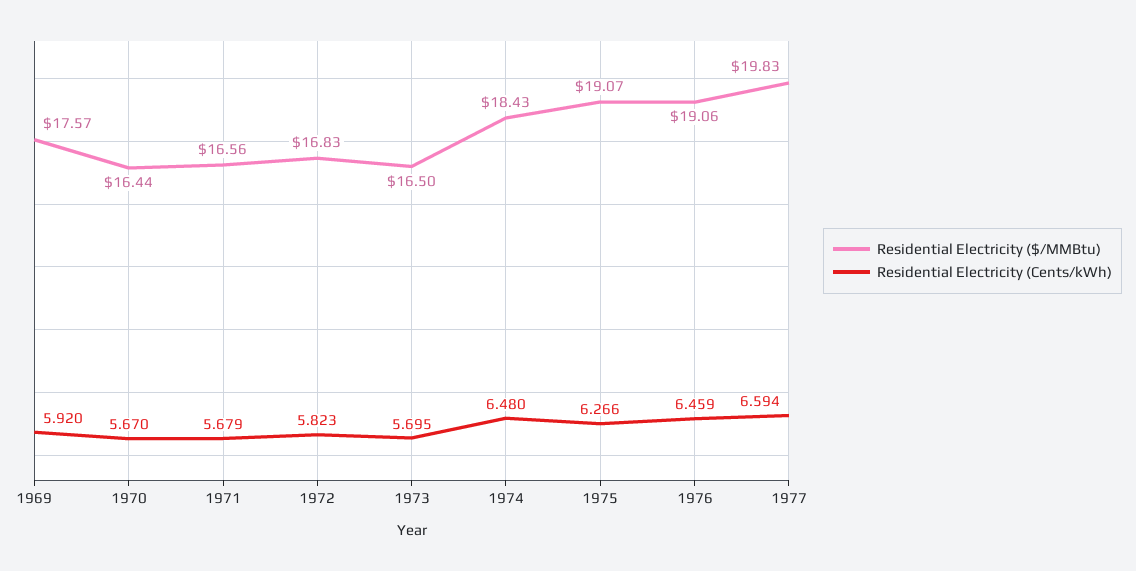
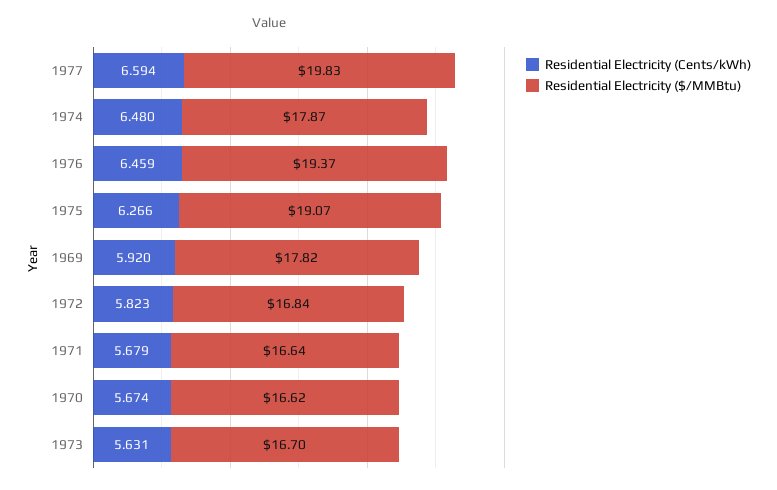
  {
    "Residential Electricity ($/MMBtu)": {
-     "1969": 17.57,
+     "1969": 17.82,
-     "1970": 16.44,
+     "1970": 16.62,
-     "1971": 16.56,
+     "1971": 16.64,
-     "1972": 16.83,
+     "1972": 16.84,
-     "1973": 16.5,
+     "1973": 16.7,
-     "1974": 18.43,
+     "1974": 17.87,
      "1975": 19.07,
-     "1976": 19.06,
+     "1976": 19.37,
      "1977": 19.83
    },
    "Residential Electricity (Cents/kWh)": {
      "1969": 5.92,
-     "1970": 5.67,
+     "1970": 5.674,
      "1971": 5.679,
      "1972": 5.823,
-     "1973": 5.695,
+     "1973": 5.631,
      "1974": 6.48,
      "1975": 6.266,
      "1976": 6.459,
      "1977": 6.594
    }
  }

